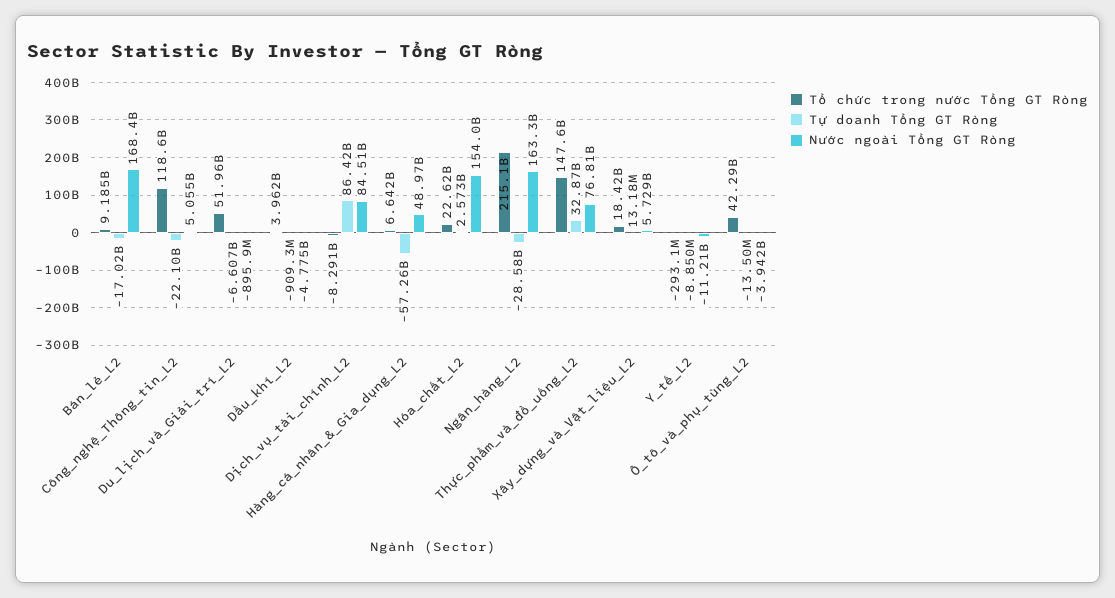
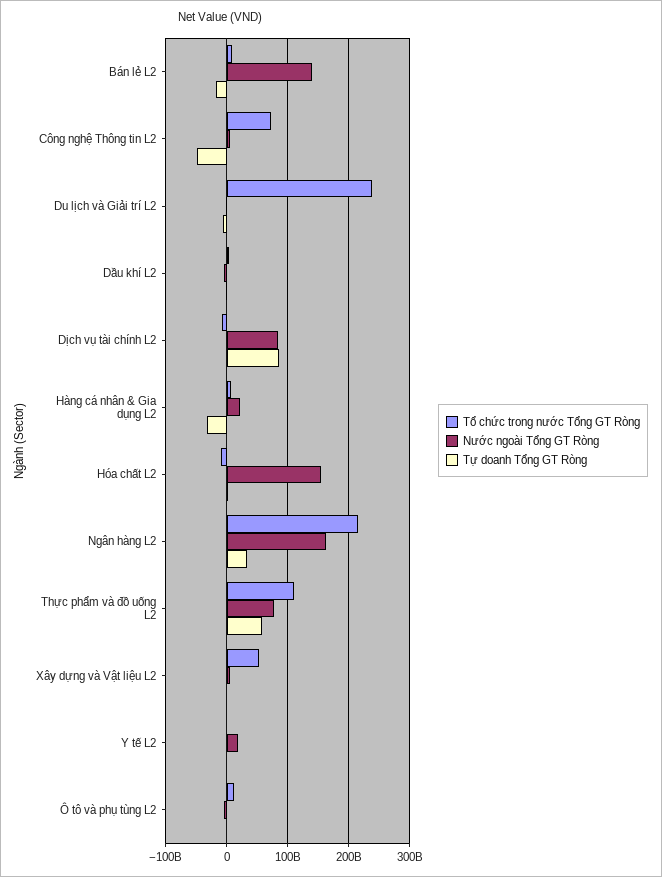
  {
    "Tổ chức trong nước Tổng GT Ròng": {
      "Bán_lẻ_L2": 9185000000,
-     "Công_nghệ_Thông_tin_L2": 118600000000,
+     "Công_nghệ_Thông_tin_L2": 70000000000,
-     "Du_lịch_và_Giải_trí_L2": 51960000000,
+     "Du_lịch_và_Giải_trí_L2": 240000000000,
      "Dầu_khí_L2": 3962000000,
      "Dịch_vụ_tài_chính_L2": -8291000000,
      "Hàng_cá_nhân_&_Gia_dụng_L2": 6642000000,
-     "Hóa_chất_L2": 22620000000,
+     "Hóa_chất_L2": -10000000000,
      "Ngân_hàng_L2": 215100000000,
-     "Thực_phẩm_và_đồ_uống_L2": 147600000000,
+     "Thực_phẩm_và_đồ_uống_L2": 110000000000,
-     "Xây_dựng_và_Vật_liệu_L2": 18420000000,
+     "Xây_dựng_và_Vật_liệu_L2": 50000000000,
      "Y_tế_L2": -293100000,
-     "Ô_tô_và_phụ_tùng_L2": 42290000000
+     "Ô_tô_và_phụ_tùng_L2": 10000000000
    },
    "Tự doanh Tổng GT Ròng": {
      "Bán_lẻ_L2": -17020000000,
-     "Công_nghệ_Thông_tin_L2": -22100000000,
+     "Công_nghệ_Thông_tin_L2": -50000000000,
      "Du_lịch_và_Giải_trí_L2": -6607000000,
      "Dầu_khí_L2": -909300000,
      "Dịch_vụ_tài_chính_L2": 86420000000,
-     "Hàng_cá_nhân_&_Gia_dụng_L2": -57260000000,
+     "Hàng_cá_nhân_&_Gia_dụng_L2": -30000000000,
      "Hóa_chất_L2": 2573000000,
-     "Ngân_hàng_L2": -28580000000,
+     "Ngân_hàng_L2": 30000000000,
-     "Thực_phẩm_và_đồ_uống_L2": 32870000000,
+     "Thực_phẩm_và_đồ_uống_L2": 60000000000,
      "Xây_dựng_và_Vật_liệu_L2": 13180000,
      "Y_tế_L2": -8850000,
      "Ô_tô_và_phụ_tùng_L2": -13500000
    },
    "Nước ngoài Tổng GT Ròng": {
-     "Bán_lẻ_L2": 168400000000,
+     "Bán_lẻ_L2": 140000000000,
      "Công_nghệ_Thông_tin_L2": 5055000000,
      "Du_lịch_và_Giải_trí_L2": -895900000,
      "Dầu_khí_L2": -4775000000,
      "Dịch_vụ_tài_chính_L2": 84510000000,
-     "Hàng_cá_nhân_&_Gia_dụng_L2": 48970000000,
+     "Hàng_cá_nhân_&_Gia_dụng_L2": 20000000000,
      "Hóa_chất_L2": 154000000000,
      "Ngân_hàng_L2": 163300000000,
      "Thực_phẩm_và_đồ_uống_L2": 76810000000,
      "Xây_dựng_và_Vật_liệu_L2": 5729000000,
-     "Y_tế_L2": -11210000000,
+     "Y_tế_L2": 20000000000,
      "Ô_tô_và_phụ_tùng_L2": -3942000000
    }
  }

